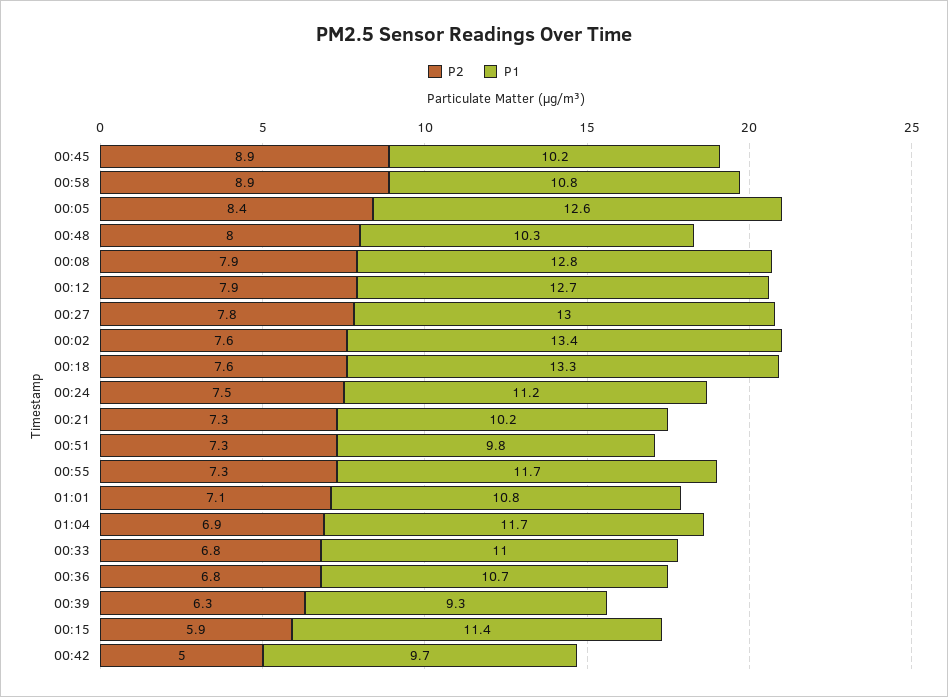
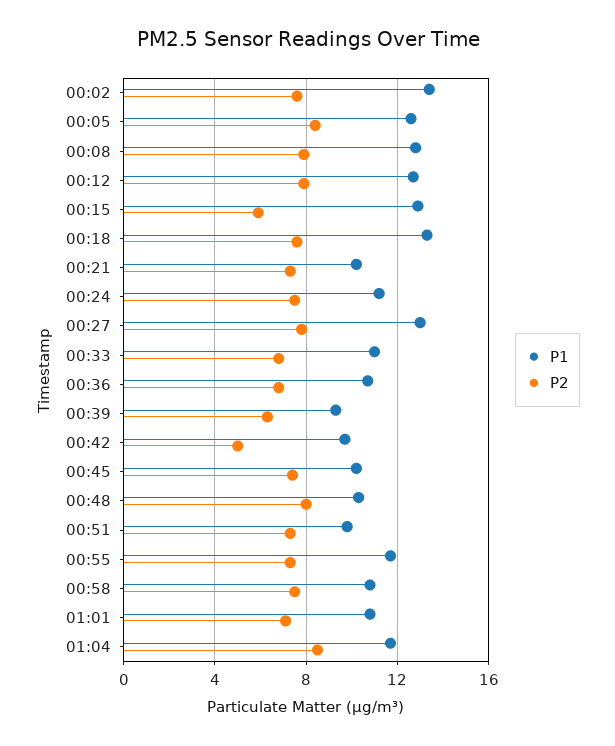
  {
    "P2": {
-     "00:45": 8.9,
+     "00:45": 7.5,
-     "00:58": 8.9,
+     "00:58": 7.5,
      "00:05": 8.4,
      "00:48": 8,
      "00:08": 7.9,
      "00:12": 7.9,
      "00:27": 7.8,
      "00:02": 7.6,
      "00:18": 7.6,
      "00:24": 7.5,
      "00:21": 7.3,
      "00:51": 7.3,
      "00:55": 7.3,
      "01:01": 7.1,
-     "01:04": 6.9,
+     "01:04": 8.5,
      "00:33": 6.8,
      "00:36": 6.8,
      "00:39": 6.3,
      "00:15": 5.9,
      "00:42": 5
    },
    "P1": {
      "00:45": 10.2,
      "00:58": 10.8,
      "00:05": 12.6,
      "00:48": 10.3,
      "00:08": 12.8,
      "00:12": 12.7,
      "00:27": 13,
      "00:02": 13.4,
      "00:18": 13.3,
      "00:24": 11.2,
      "00:21": 10.2,
      "00:51": 9.8,
      "00:55": 11.7,
      "01:01": 10.8,
      "01:04": 11.7,
      "00:33": 11,
      "00:36": 10.7,
      "00:39": 9.3,
-     "00:15": 11.4,
+     "00:15": 13,
      "00:42": 9.7
    }
  }

